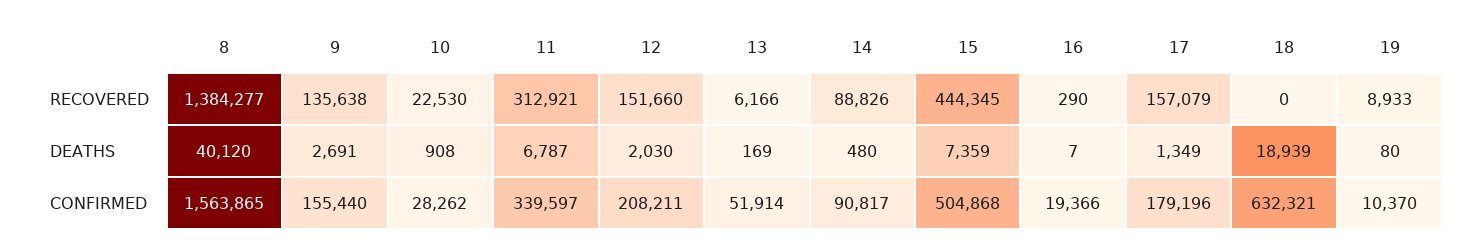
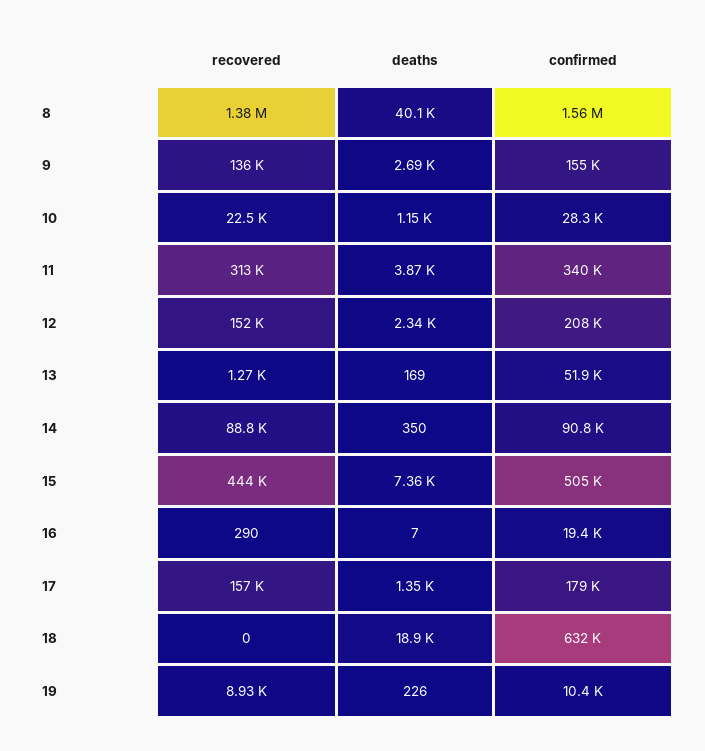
  {
    "8": {
      "RECOVERED": 1384277,
      "DEATHS": 40120,
      "CONFIRMED": 1563865
    },
    "9": {
      "RECOVERED": 135638,
      "DEATHS": 2691,
      "CONFIRMED": 155440
    },
    "10": {
      "RECOVERED": 22530,
-     "DEATHS": 908,
+     "DEATHS": 1150,
      "CONFIRMED": 28262
    },
    "11": {
      "RECOVERED": 312921,
-     "DEATHS": 6787,
+     "DEATHS": 3870,
      "CONFIRMED": 339597
    },
    "12": {
      "RECOVERED": 151660,
-     "DEATHS": 2030,
+     "DEATHS": 2340,
      "CONFIRMED": 208211
    },
    "13": {
-     "RECOVERED": 6166,
+     "RECOVERED": 1270,
      "DEATHS": 169,
      "CONFIRMED": 51914
    },
    "14": {
      "RECOVERED": 88826,
-     "DEATHS": 480,
+     "DEATHS": 350,
      "CONFIRMED": 90817
    },
    "15": {
      "RECOVERED": 444345,
      "DEATHS": 7359,
      "CONFIRMED": 504868
    },
    "16": {
      "RECOVERED": 290,
      "DEATHS": 7,
      "CONFIRMED": 19366
    },
    "17": {
      "RECOVERED": 157079,
      "DEATHS": 1349,
      "CONFIRMED": 179196
    },
    "18": {
      "RECOVERED": 0,
      "DEATHS": 18939,
      "CONFIRMED": 632321
    },
    "19": {
      "RECOVERED": 8933,
-     "DEATHS": 80,
+     "DEATHS": 226,
      "CONFIRMED": 10370
    }
  }

